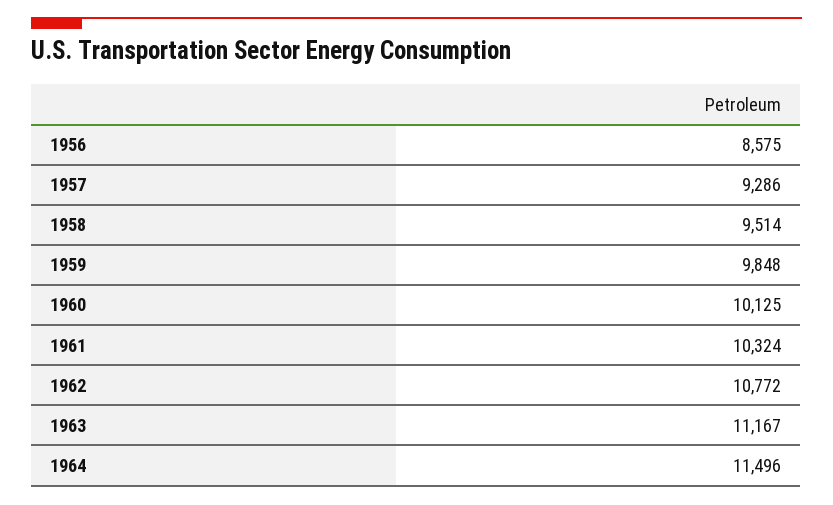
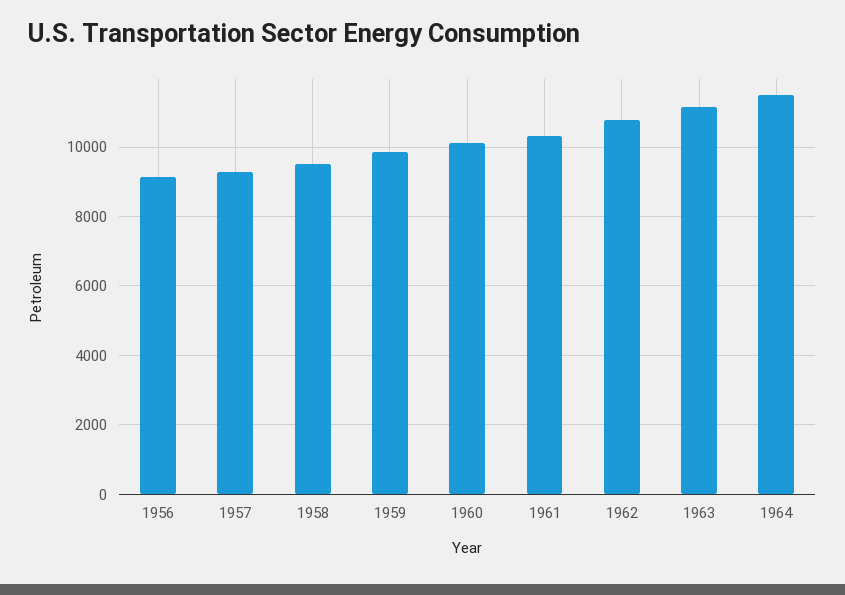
  {
-   "1956": 8575,
+   "1956": 9200,
    "1957": 9286,
    "1958": 9514,
    "1959": 9848,
    "1960": 10125,
    "1961": 10324,
    "1962": 10772,
    "1963": 11167,
    "1964": 11496
  }

